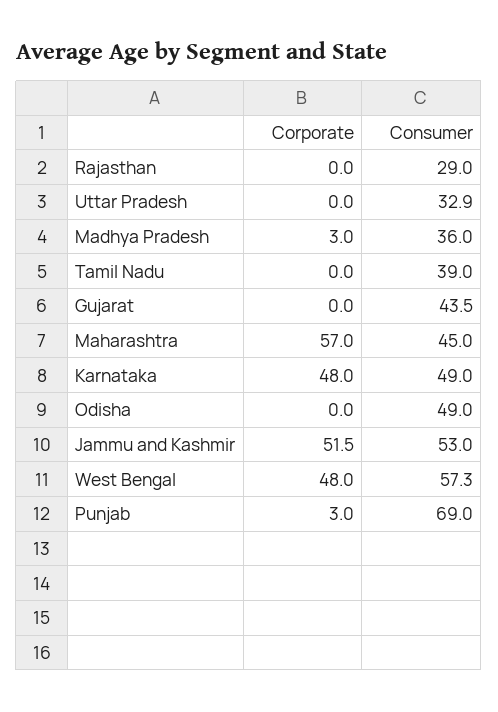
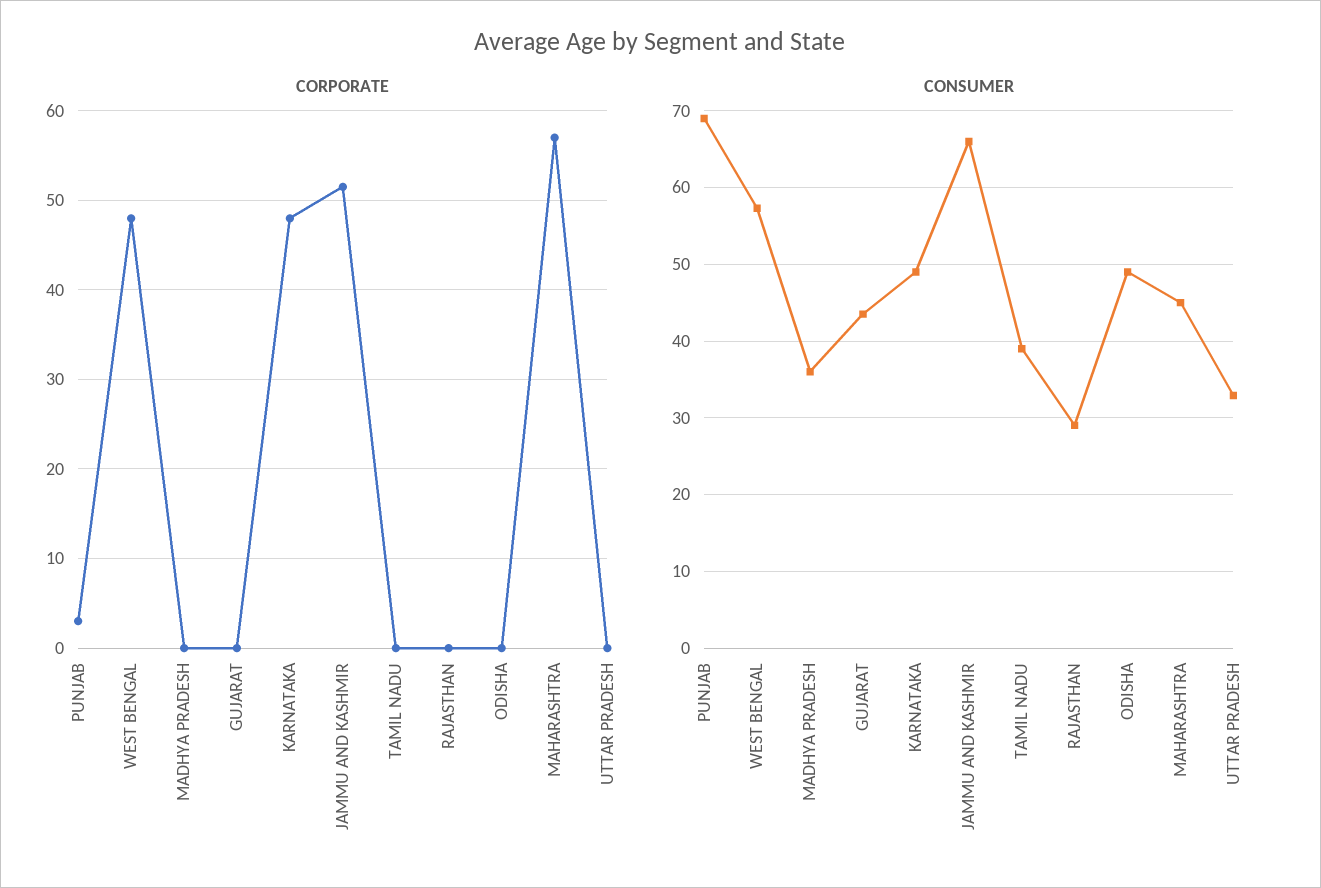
  {
    "Corporate": {
      "Rajasthan": 0,
      "Uttar Pradesh": 0,
-     "Madhya Pradesh": 3,
+     "Madhya Pradesh": 0,
      "Tamil Nadu": 0,
      "Gujarat": 0,
      "Maharashtra": 57,
      "Karnataka": 48,
      "Odisha": 0,
      "Jammu and Kashmir": 51.5,
      "West Bengal": 48,
      "Punjab": 3
    },
    "Consumer": {
      "Rajasthan": 29,
      "Uttar Pradesh": 32.9,
      "Madhya Pradesh": 36,
      "Tamil Nadu": 39,
      "Gujarat": 43.5,
      "Maharashtra": 45,
      "Karnataka": 49,
      "Odisha": 49,
-     "Jammu and Kashmir": 53,
+     "Jammu and Kashmir": 66,
      "West Bengal": 57.3,
      "Punjab": 69
    }
  }

